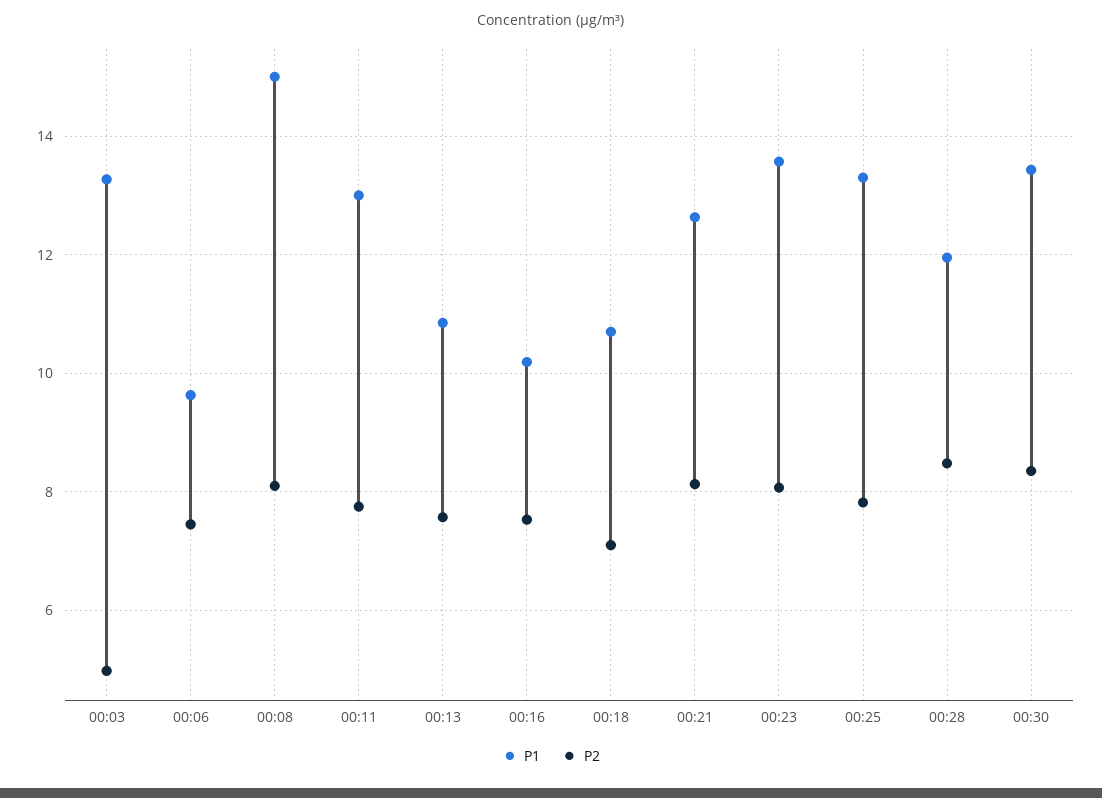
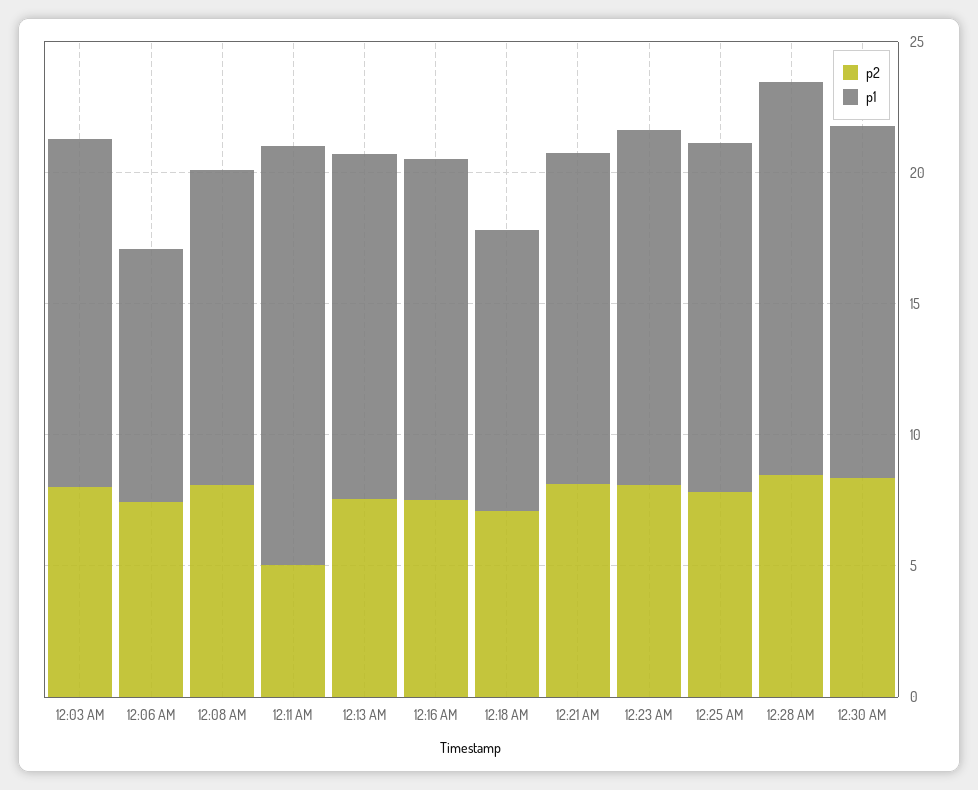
  {
    "P1": {
      "00:03": 13.2,
      "00:06": 9.6,
-     "00:08": 15,
+     "00:08": 12,
-     "00:11": 13,
+     "00:11": 16,
-     "00:13": 10.8,
+     "00:13": 13,
-     "00:16": 10.2,
+     "00:16": 13,
      "00:18": 10.8,
      "00:21": 12.6,
      "00:23": 13.6,
      "00:25": 13.4,
-     "00:28": 12,
+     "00:28": 15,
      "00:30": 13.4
    },
    "P2": {
-     "00:03": 5,
+     "00:03": 8,
      "00:06": 7.4,
      "00:08": 8.2,
-     "00:11": 7.8,
+     "00:11": 5,
      "00:13": 7.6,
      "00:16": 7.6,
      "00:18": 7.2,
      "00:21": 8.2,
      "00:23": 8,
      "00:25": 7.8,
      "00:28": 8.4,
      "00:30": 8.4
    }
  }

